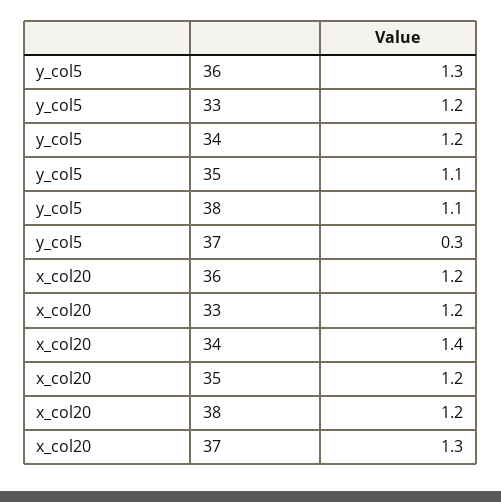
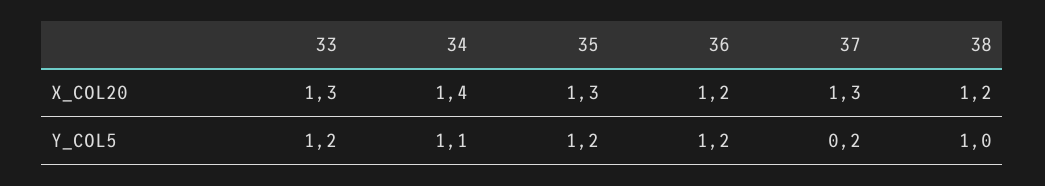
  {
    "y_col5": {
-     "36": 1.3,
+     "36": 1.2,
      "33": 1.2,
-     "34": 1.2,
+     "34": 1.1,
-     "35": 1.1,
+     "35": 1.2,
-     "38": 1.1,
+     "38": 1,
-     "37": 0.3
+     "37": 0.2
    },
    "x_col20": {
      "36": 1.2,
-     "33": 1.2,
+     "33": 1.3,
      "34": 1.4,
-     "35": 1.2,
+     "35": 1.3,
      "38": 1.2,
      "37": 1.3
    }
  }

